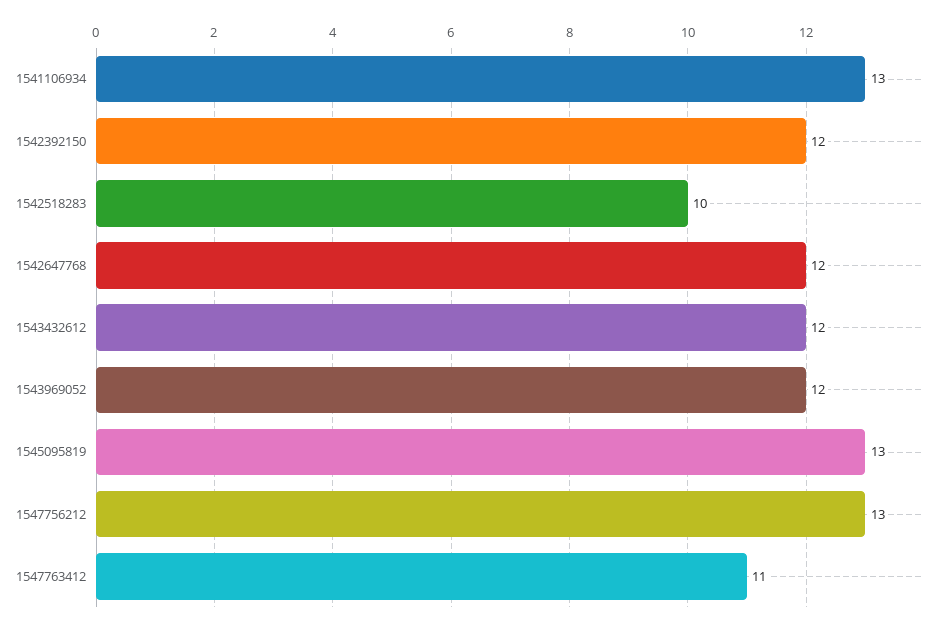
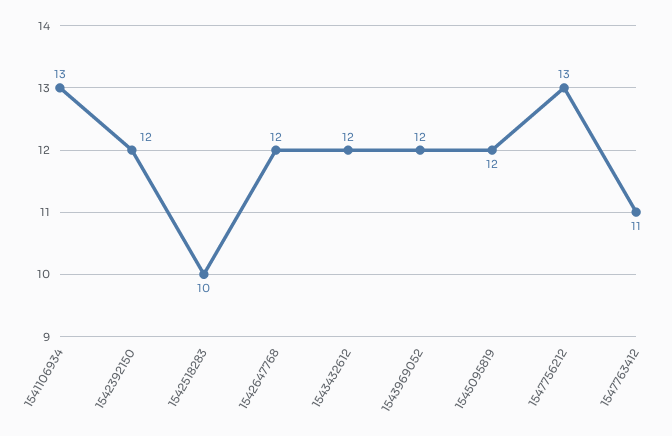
  {
    "1541106934": 13,
    "1542392150": 12,
    "1542518283": 10,
    "1542647768": 12,
    "1543432612": 12,
    "1543969052": 12,
-   "1545095819": 13,
+   "1545095819": 12,
    "1547756212": 13,
    "1547763412": 11
  }

